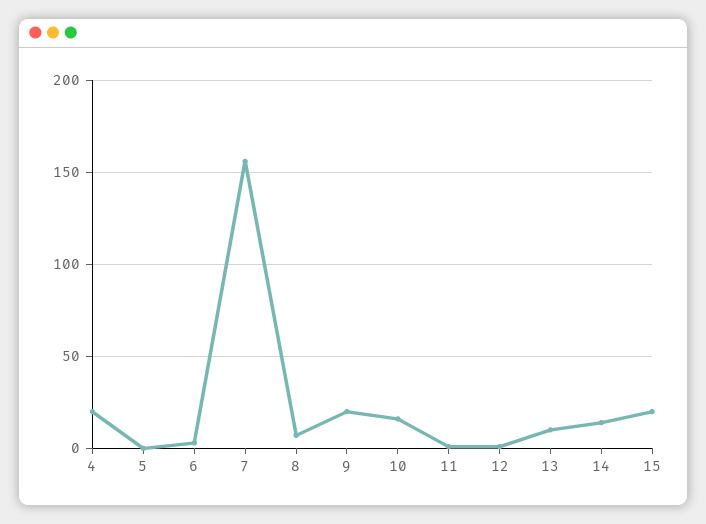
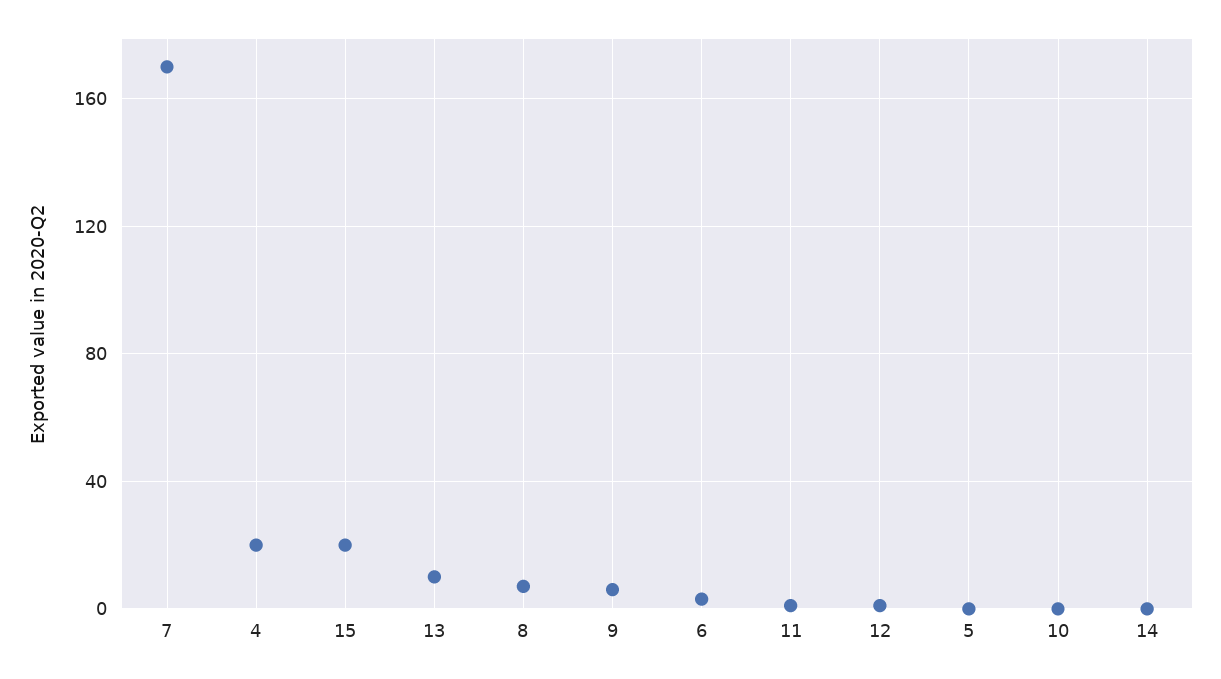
  {
    "4": 20,
    "5": 0,
    "6": 5,
-   "7": 155,
+   "7": 170,
    "8": 5,
-   "9": 20,
+   "9": 5,
-   "10": 15,
+   "10": 0,
    "11": 0,
    "12": 0,
    "13": 10,
-   "14": 15,
+   "14": 0,
    "15": 20
  }

